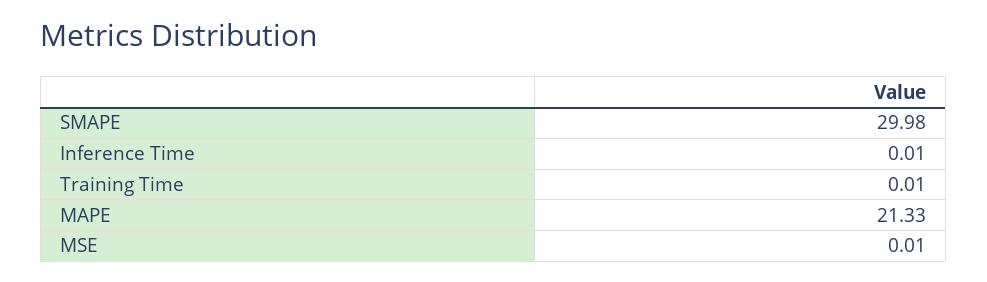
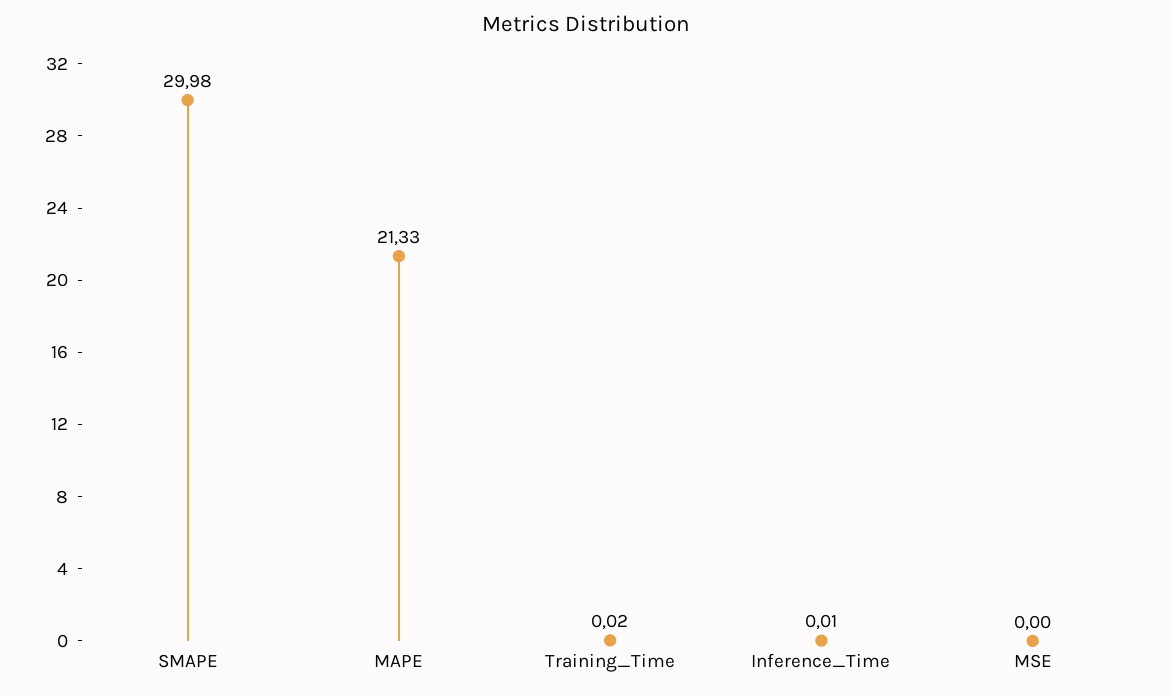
  {
    "SMAPE": 29.98,
    "Inference Time": 0.01,
-   "Training Time": 0.01,
+   "Training Time": 0.02,
    "MAPE": 21.33,
-   "MSE": 0.01
+   "MSE": 0
  }

